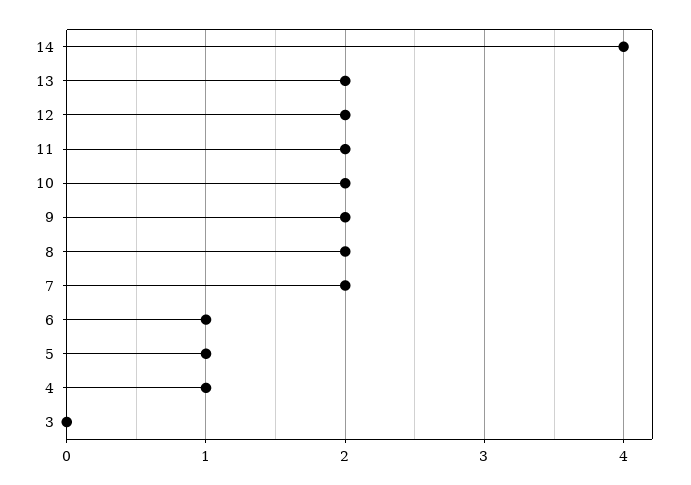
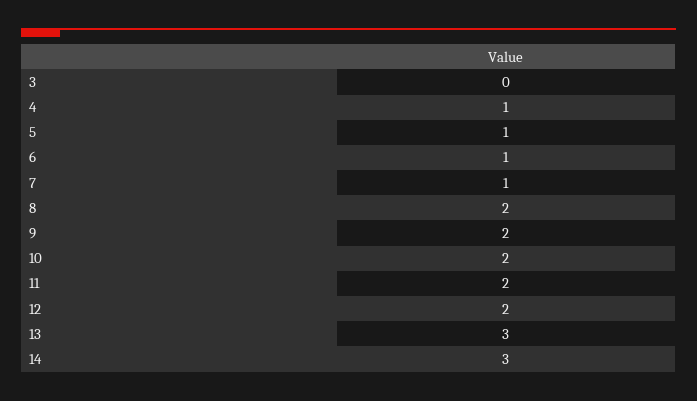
  {
-   "14": 4,
+   "14": 3,
-   "13": 2,
+   "13": 3,
    "12": 2,
    "11": 2,
    "10": 2,
    "9": 2,
    "8": 2,
-   "7": 2,
+   "7": 1,
    "6": 1,
    "5": 1,
    "4": 1,
    "3": 0
  }

